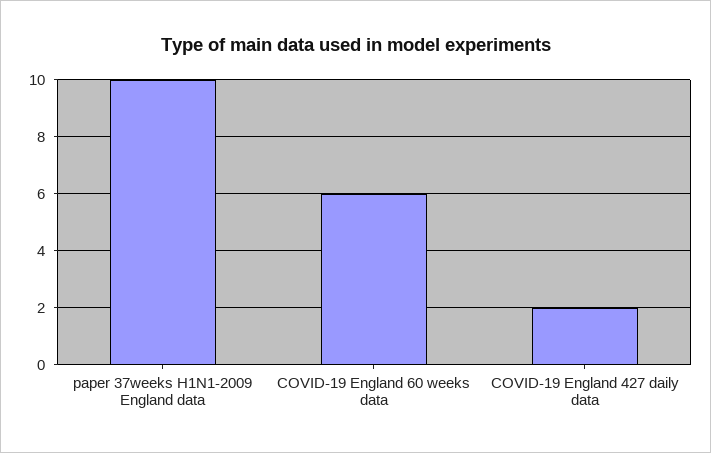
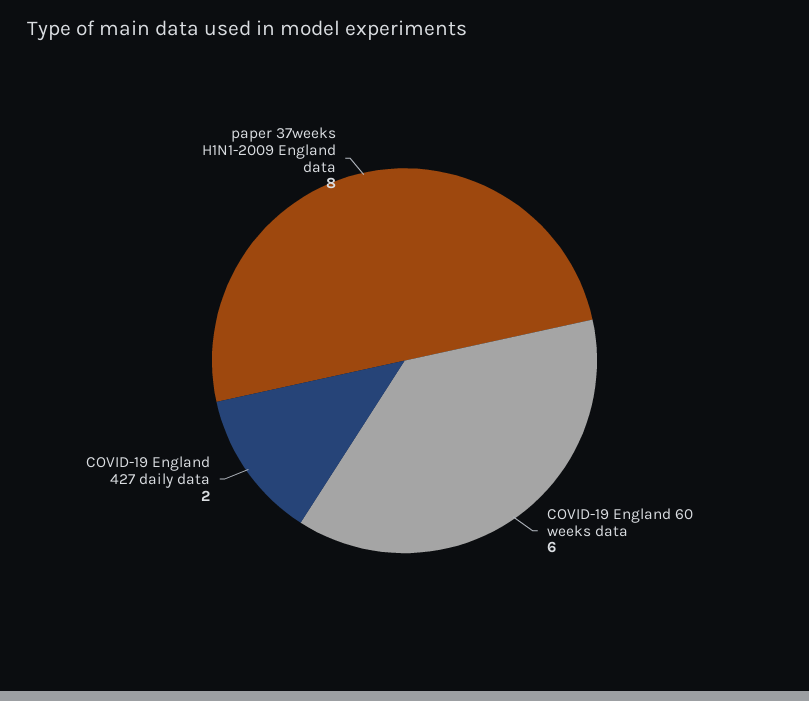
  {
-   "paper 37weeks H1N1-2009 England data": 10,
+   "paper 37weeks H1N1-2009 England data": 8,
    "COVID-19 England 60 weeks data": 6,
    "COVID-19 England 427 daily data": 2
  }

